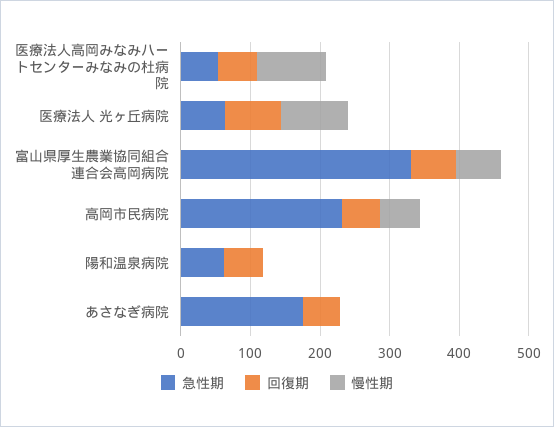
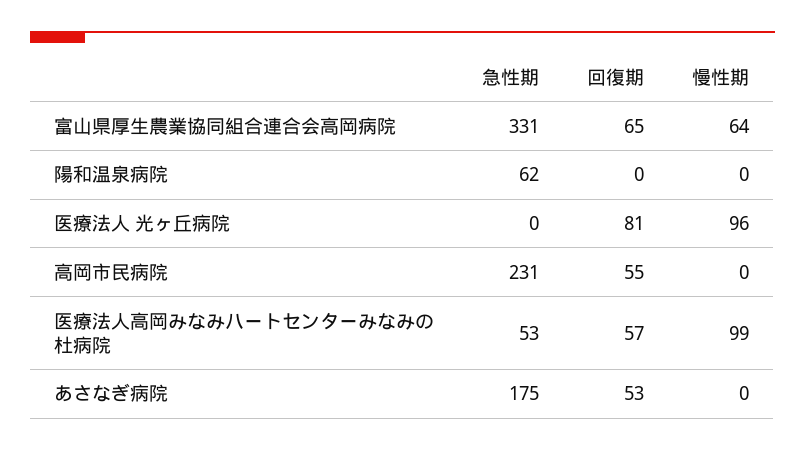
  {
    "急性期": {
      "医療法人高岡みなみハートセンターみなみの杜病院": 53,
-     "医療法人 光ヶ丘病院": 60,
+     "医療法人 光ヶ丘病院": 0,
      "富山県厚生農業協同組合連合会高岡病院": 331,
      "高岡市民病院": 231,
      "陽和温泉病院": 62,
      "あさなぎ病院": 175
    },
    "回復期": {
      "医療法人高岡みなみハートセンターみなみの杜病院": 57,
      "医療法人 光ヶ丘病院": 81,
      "富山県厚生農業協同組合連合会高岡病院": 65,
      "高岡市民病院": 55,
-     "陽和温泉病院": 60,
+     "陽和温泉病院": 0,
      "あさなぎ病院": 53
    },
    "慢性期": {
      "医療法人高岡みなみハートセンターみなみの杜病院": 99,
      "医療法人 光ヶ丘病院": 96,
      "富山県厚生農業協同組合連合会高岡病院": 64,
-     "高岡市民病院": 60,
+     "高岡市民病院": 0,
      "陽和温泉病院": 0,
      "あさなぎ病院": 0
    }
  }

